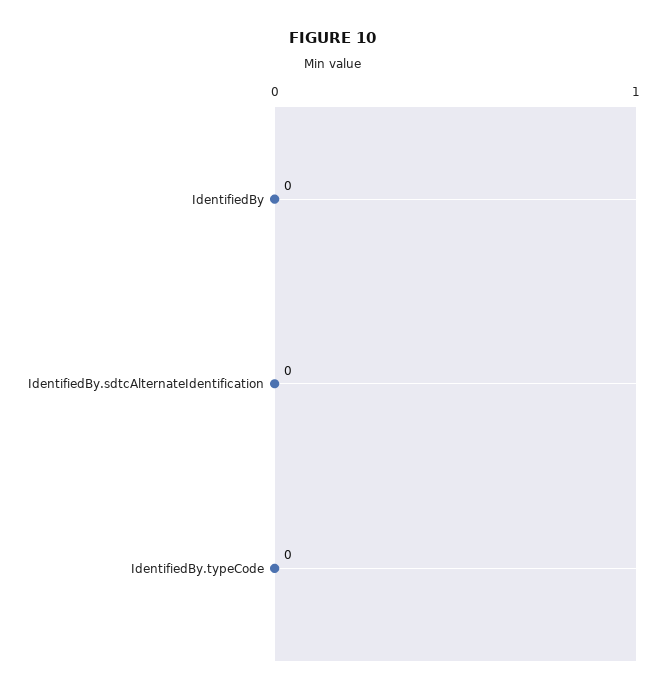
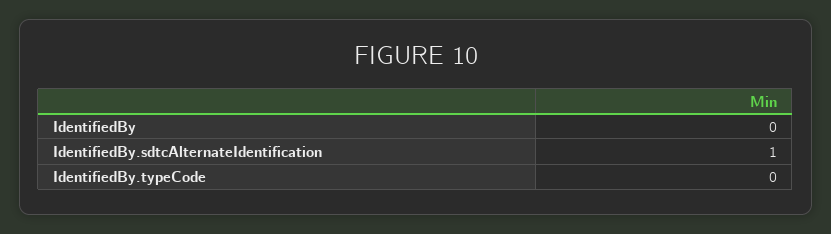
  {
    "IdentifiedBy": 0,
-   "IdentifiedBy.sdtcAlternateIdentification": 0,
+   "IdentifiedBy.sdtcAlternateIdentification": 1,
    "IdentifiedBy.typeCode": 0
  }

